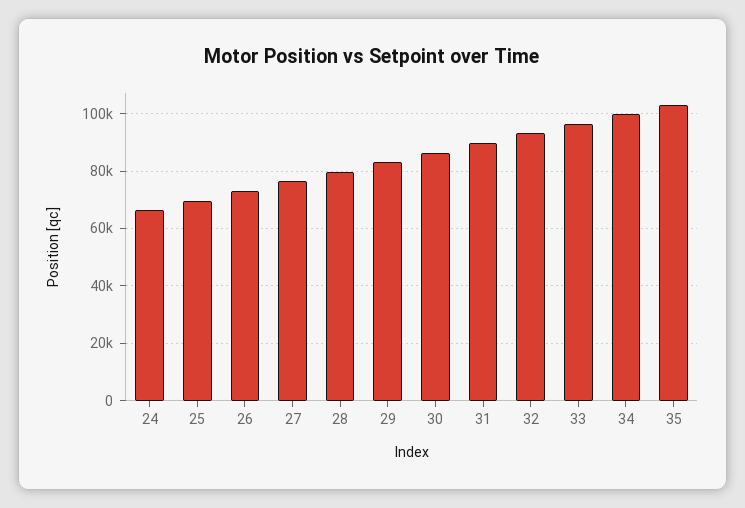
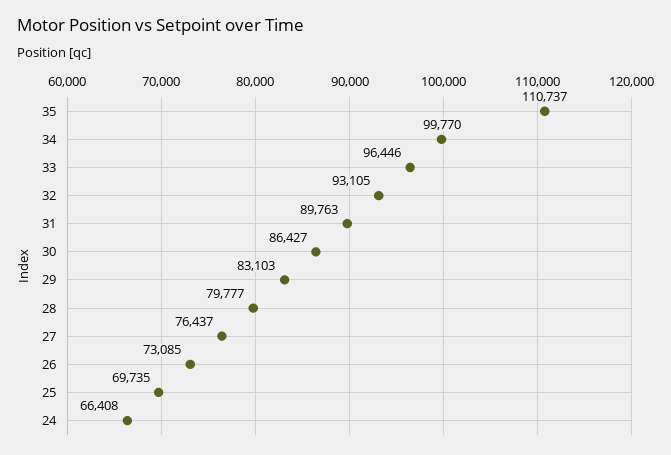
  {
    "24": 66408,
    "25": 69735,
    "26": 73085,
    "27": 76437,
    "28": 79777,
    "29": 83103,
    "30": 86427,
    "31": 89763,
    "32": 93105,
    "33": 96446,
    "34": 99770,
-   "35": 102500
+   "35": 110737
  }

